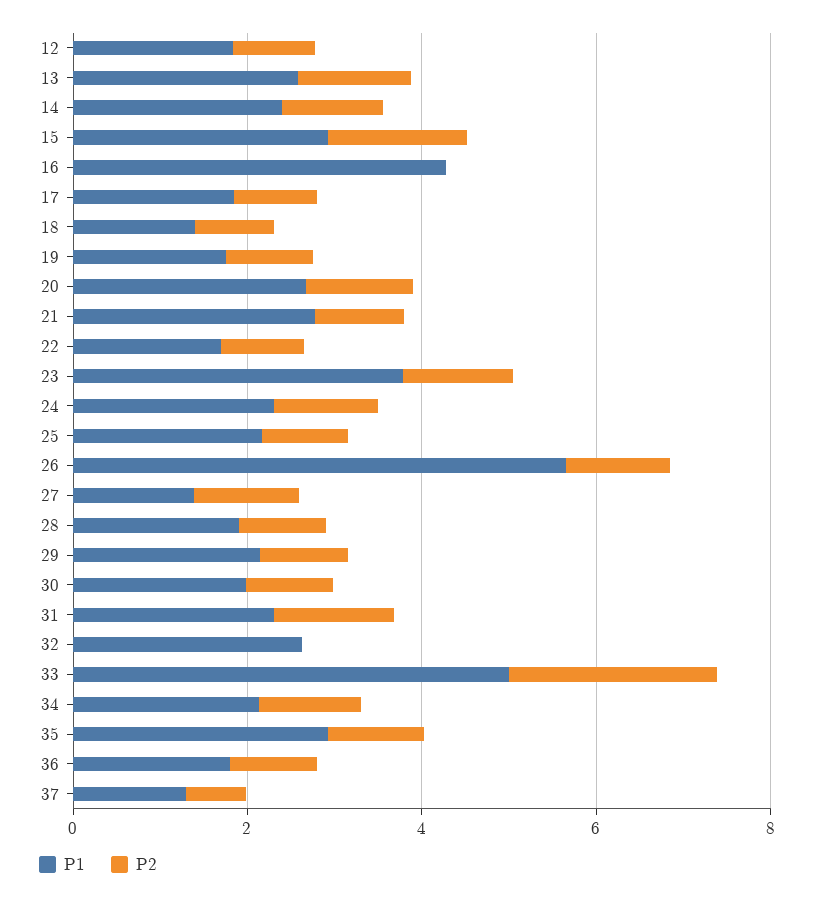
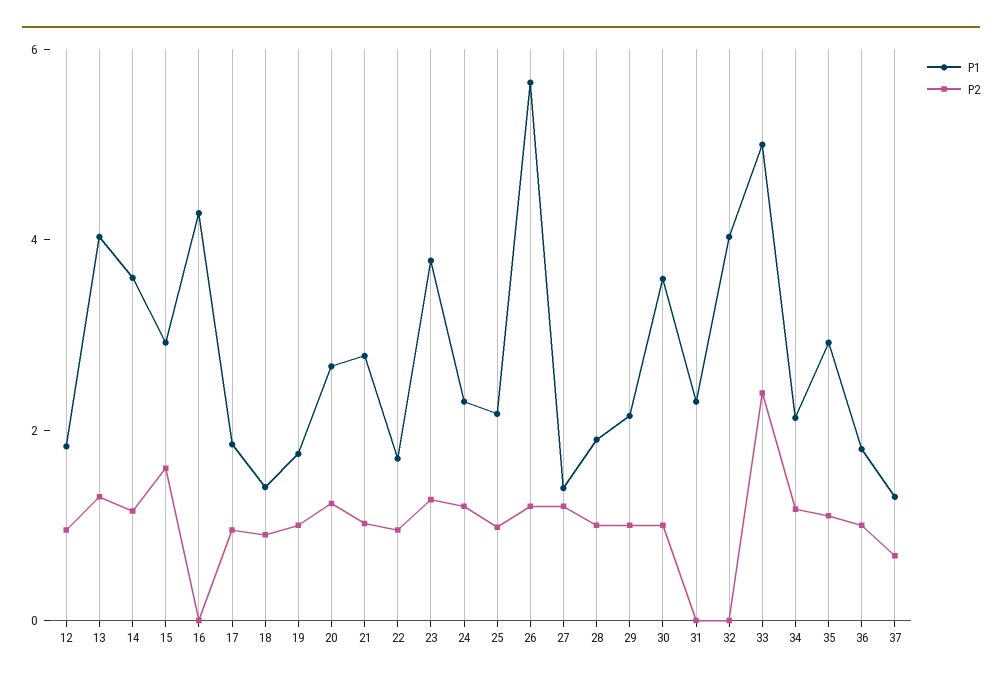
  {
    "P1": {
      "12": 2,
-     "13": 2.5,
+     "13": 4,
-     "14": 2.5,
+     "14": 3.5,
      "15": 3,
      "16": 4.5,
      "17": 2,
      "18": 1.5,
      "19": 2,
      "20": 2.5,
      "21": 3,
      "22": 1.5,
      "23": 4,
      "24": 2.5,
      "25": 2,
      "26": 5.5,
      "27": 1.5,
      "28": 2,
      "29": 2,
-     "30": 2,
+     "30": 3.5,
      "31": 2.5,
-     "32": 2.5,
+     "32": 4,
      "33": 5,
      "34": 2,
      "35": 3,
      "36": 2,
      "37": 1.5
    },
    "P2": {
      "12": 1,
      "13": 1.5,
      "14": 1,
      "15": 1.5,
      "16": 0,
      "17": 1,
      "18": 1,
      "19": 1,
      "20": 1,
      "21": 1,
      "22": 1,
      "23": 1.5,
      "24": 1,
      "25": 1,
      "26": 1,
      "27": 1,
      "28": 1,
      "29": 1,
      "30": 1,
-     "31": 1.5,
+     "31": 0,
      "32": 0,
      "33": 2.5,
      "34": 1,
      "35": 1,
      "36": 1,
      "37": 0.5
    }
  }

